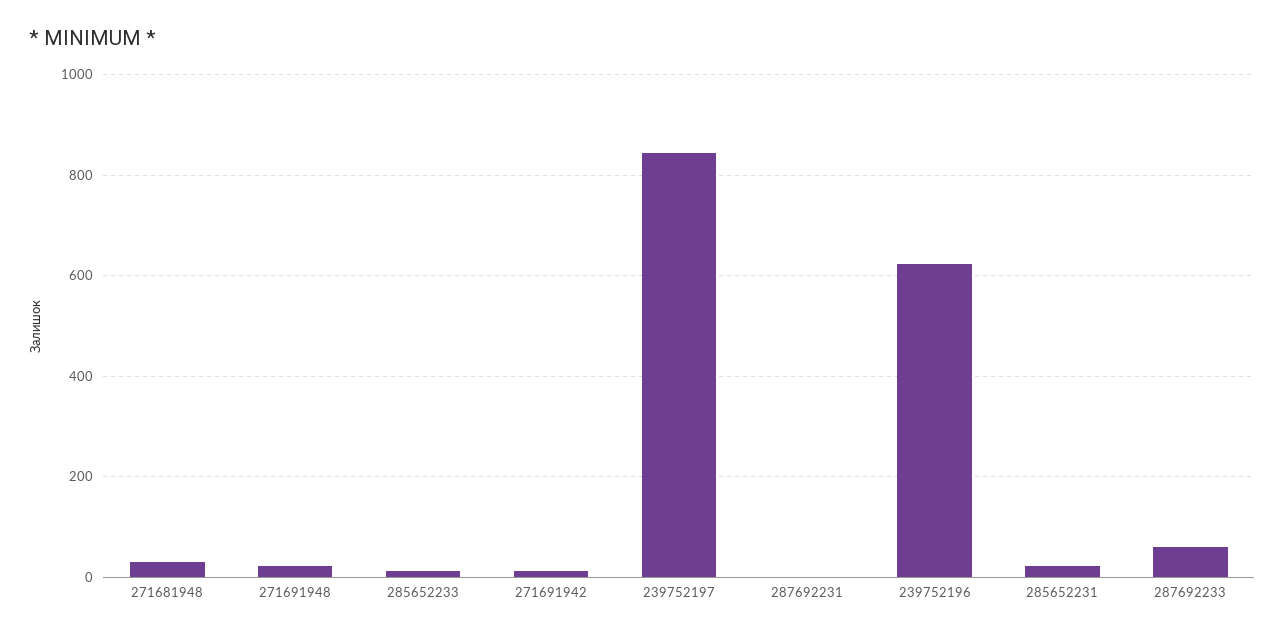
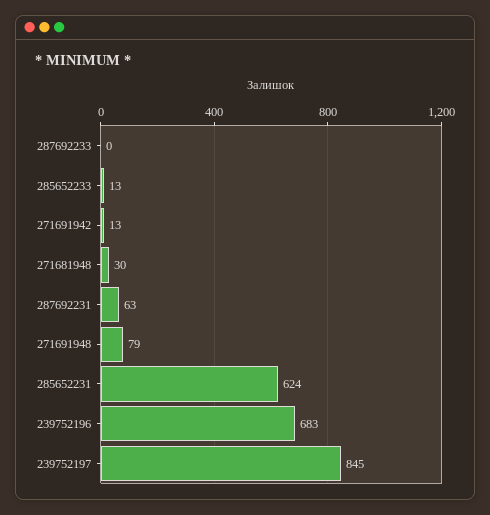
  {
    "271681948": 30,
-   "271691948": 20,
+   "271691948": 79,
    "285652233": 13,
    "271691942": 13,
    "239752197": 845,
-   "287692231": 0,
+   "287692231": 63,
-   "239752196": 620,
+   "239752196": 683,
-   "285652231": 20,
+   "285652231": 624,
-   "287692233": 60
+   "287692233": 0
  }

